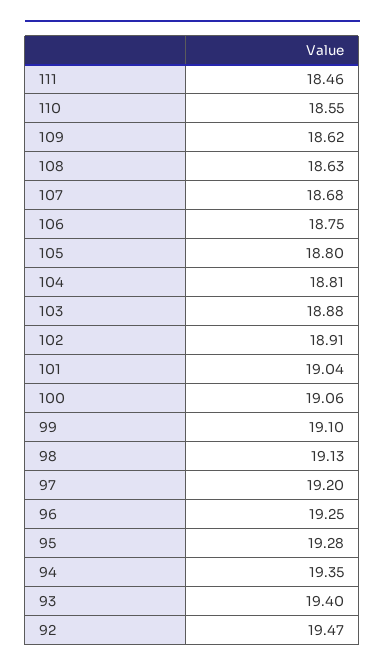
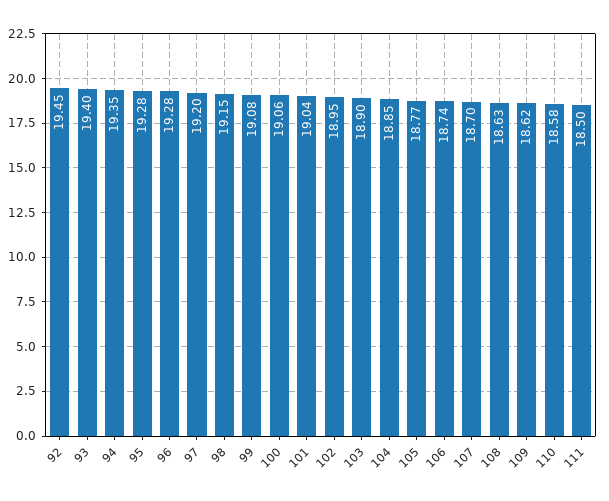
  {
-   "111": 18.46,
+   "111": 18.5,
-   "110": 18.55,
+   "110": 18.58,
    "109": 18.62,
    "108": 18.63,
-   "107": 18.68,
+   "107": 18.7,
-   "106": 18.75,
+   "106": 18.74,
-   "105": 18.8,
+   "105": 18.77,
-   "104": 18.81,
+   "104": 18.85,
-   "103": 18.88,
+   "103": 18.9,
-   "102": 18.91,
+   "102": 18.95,
    "101": 19.04,
    "100": 19.06,
-   "99": 19.1,
+   "99": 19.08,
-   "98": 19.13,
+   "98": 19.15,
    "97": 19.2,
-   "96": 19.25,
+   "96": 19.28,
    "95": 19.28,
    "94": 19.35,
    "93": 19.4,
-   "92": 19.47
+   "92": 19.45
  }

